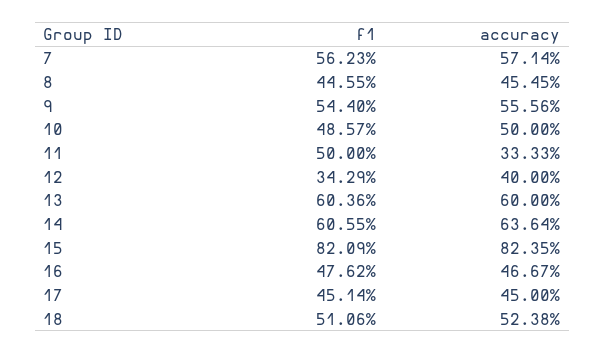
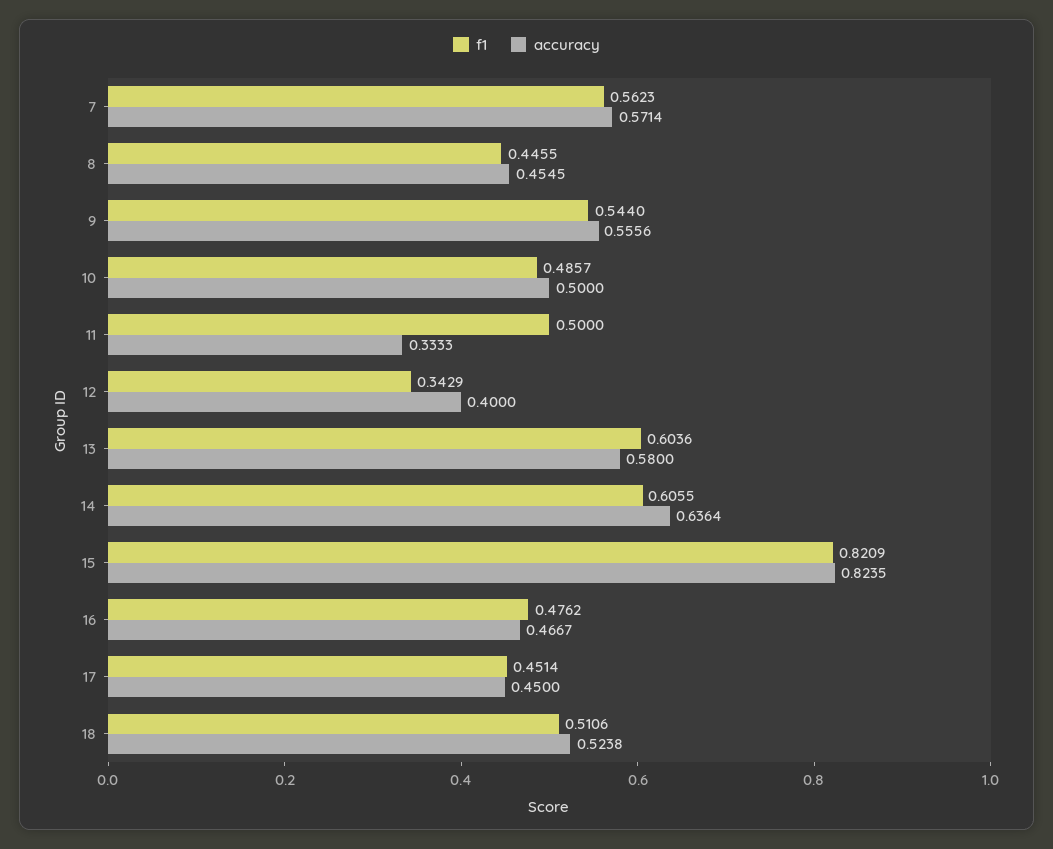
  {
    "f1": {
      "7": 0.5623,
      "8": 0.4455,
      "9": 0.544,
      "10": 0.4857,
      "11": 0.5,
      "12": 0.3429,
      "13": 0.6036,
      "14": 0.6055,
      "15": 0.8209,
      "16": 0.4762,
      "17": 0.4514,
      "18": 0.5106
    },
    "accuracy": {
      "7": 0.5714,
      "8": 0.4545,
      "9": 0.5556,
      "10": 0.5,
      "11": 0.3333,
      "12": 0.4,
-     "13": 0.6,
+     "13": 0.58,
      "14": 0.6364,
      "15": 0.8235,
      "16": 0.4667,
      "17": 0.45,
      "18": 0.5238
    }
  }

